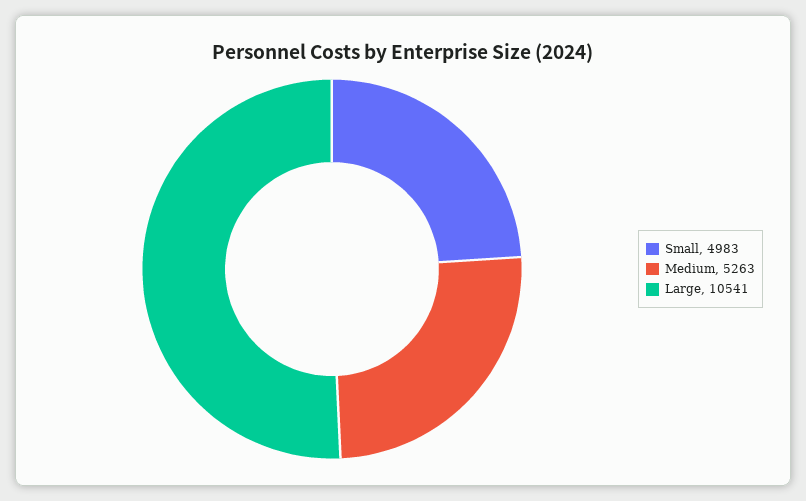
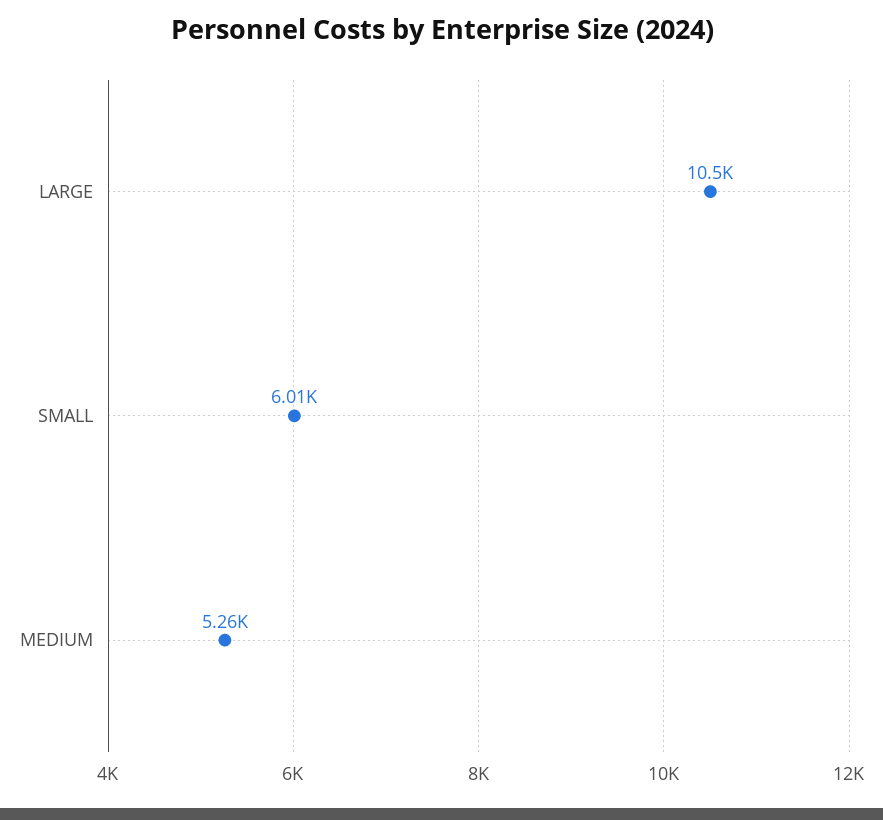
  {
-   "Small": 4983,
+   "Small": 6010,
    "Medium": 5263,
    "Large": 10541
  }

